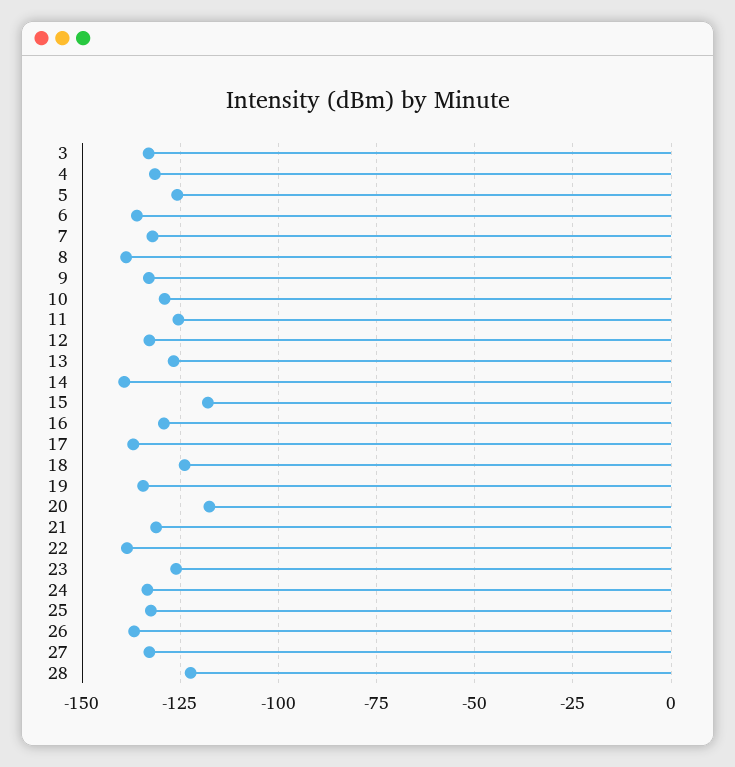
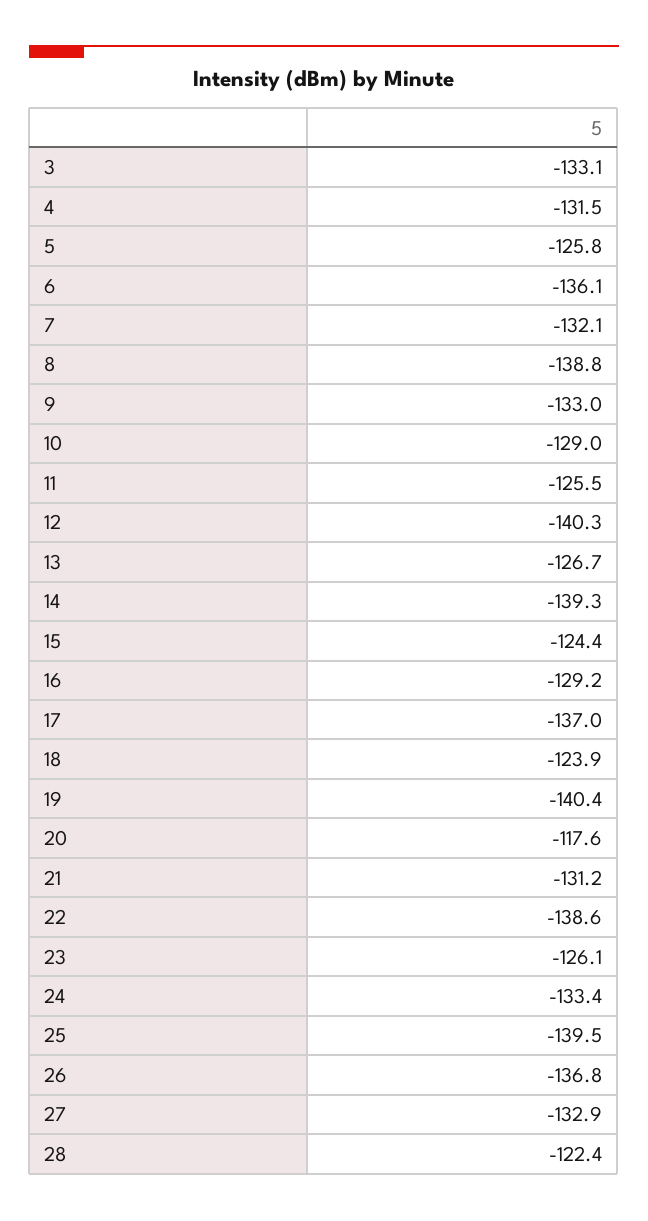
  {
    "3": -133.1,
    "4": -131.5,
    "5": -125.8,
    "6": -136.1,
    "7": -132.1,
    "8": -138.8,
    "9": -133,
    "10": -129,
    "11": -125.5,
-   "12": -132.5,
+   "12": -140.3,
    "13": -126.7,
    "14": -139.3,
-   "15": -117.5,
+   "15": -124.4,
    "16": -129.2,
    "17": -137,
    "18": -123.9,
-   "19": -135,
+   "19": -140.4,
    "20": -117.6,
    "21": -131.2,
    "22": -138.6,
    "23": -126.1,
    "24": -133.4,
-   "25": -132.5,
+   "25": -139.5,
    "26": -136.8,
    "27": -132.9,
    "28": -122.4
  }

